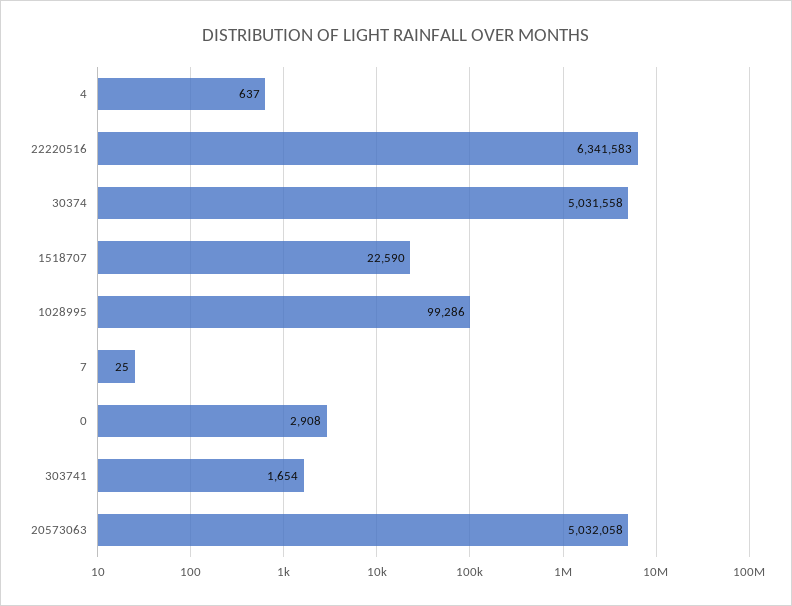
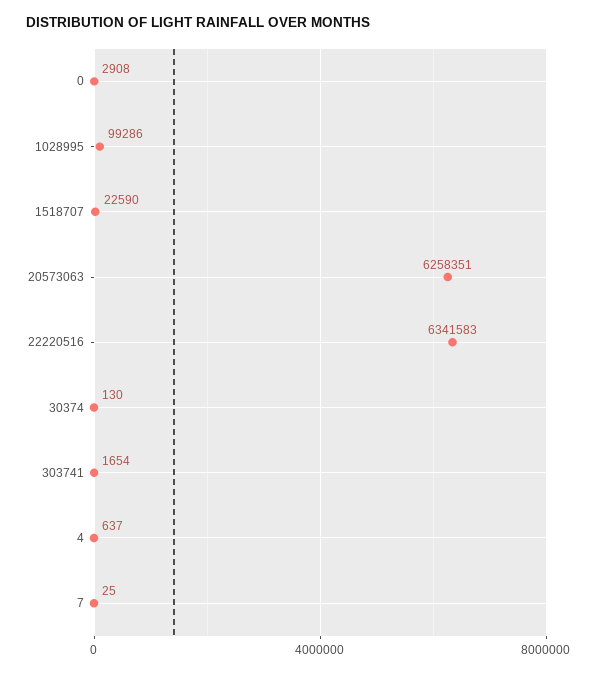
  {
    "4": 637,
    "22220516": 6341583,
-   "30374": 5031558,
+   "30374": 130,
    "1518707": 22590,
    "1028995": 99286,
    "7": 25,
    "0": 2908,
    "303741": 1654,
-   "20573063": 5032058
+   "20573063": 6258351
  }

